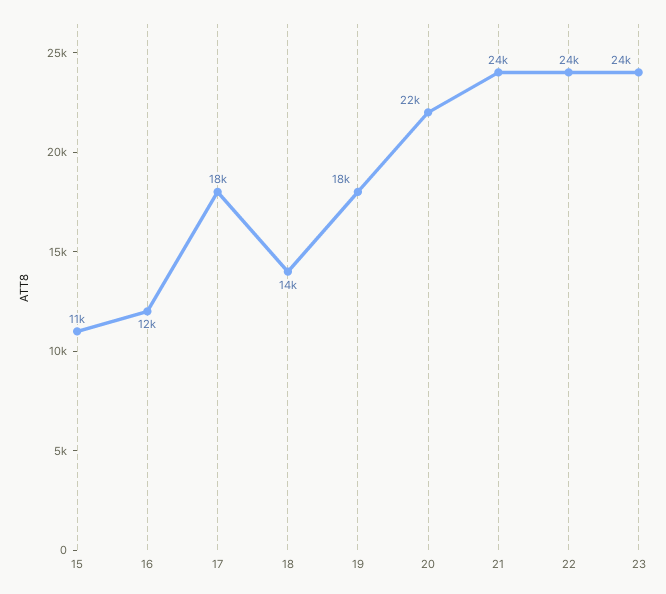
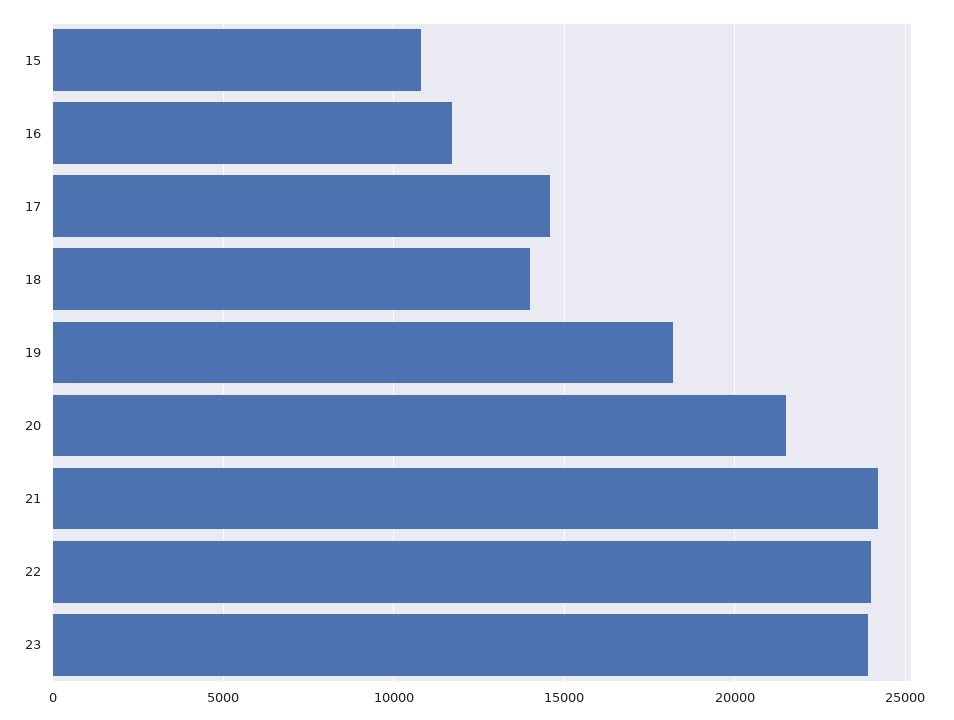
  {
    "15": 11000,
    "16": 12000,
-   "17": 18000,
+   "17": 14500,
    "18": 14000,
    "19": 18000,
    "20": 22000,
    "21": 24000,
    "22": 24000,
    "23": 24000
  }

